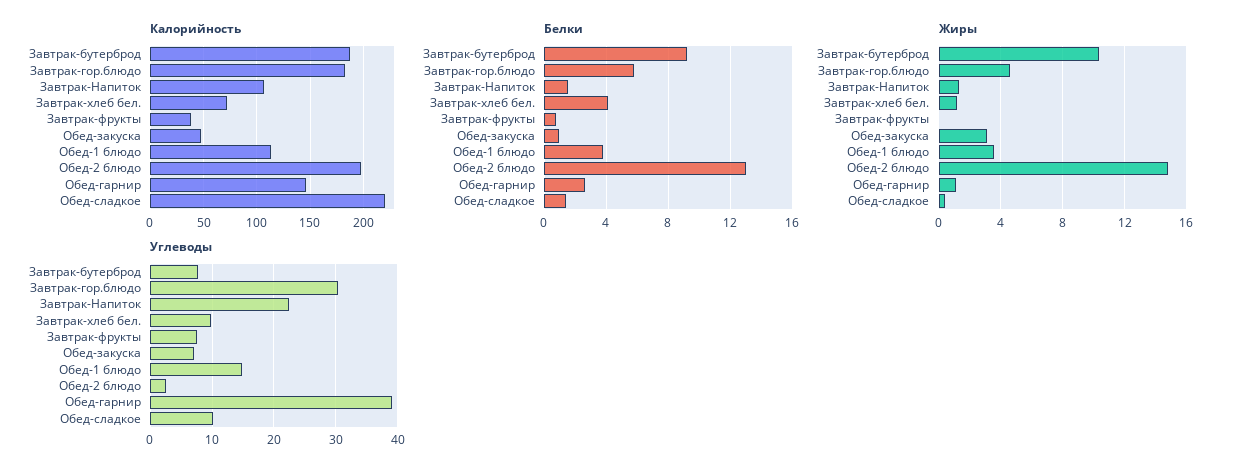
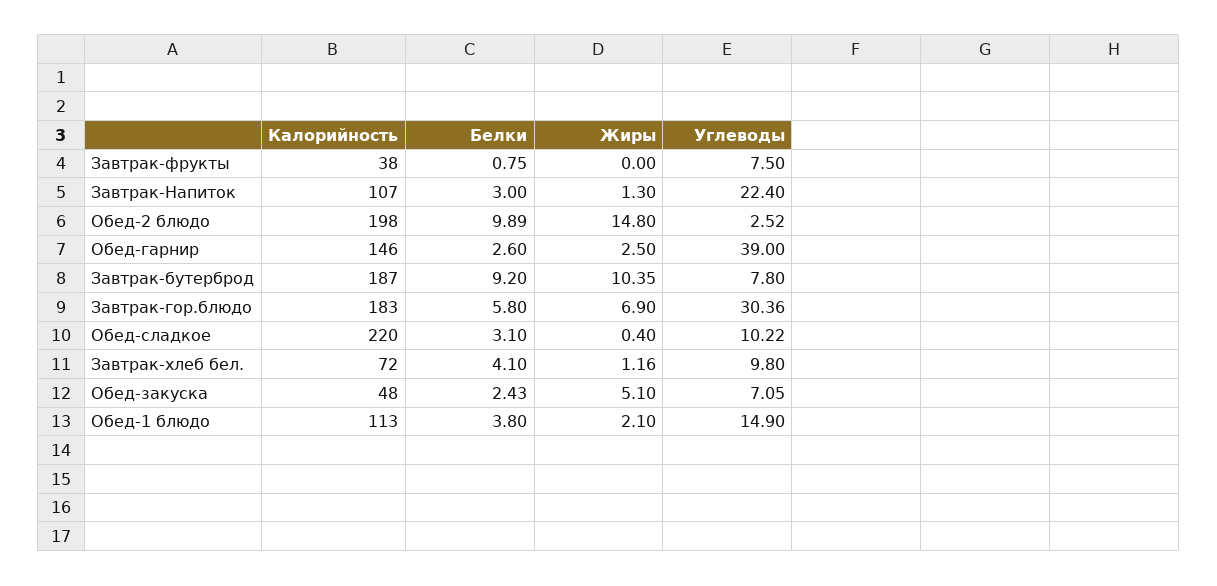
  {
    "Калорийность": {
      "Завтрак-бутерброд": 187,
      "Завтрак-гор.блюдо": 183,
      "Завтрак-Напиток": 107,
      "Завтрак-хлеб бел.": 72,
      "Завтрак-фрукты": 38,
      "Обед-закуска": 48,
      "Обед-1 блюдо": 113,
      "Обед-2 блюдо": 198,
      "Обед-гарнир": 146,
      "Обед-сладкое": 220
    },
    "Белки": {
      "Завтрак-бутерброд": 9.2,
      "Завтрак-гор.блюдо": 5.8,
-     "Завтрак-Напиток": 1.5,
+     "Завтрак-Напиток": 3,
      "Завтрак-хлеб бел.": 4.1,
      "Завтрак-фрукты": 0.75,
-     "Обед-закуска": 1,
+     "Обед-закуска": 2.43,
      "Обед-1 блюдо": 3.8,
-     "Обед-2 блюдо": 13,
+     "Обед-2 блюдо": 9.89,
      "Обед-гарнир": 2.6,
-     "Обед-сладкое": 1.5
+     "Обед-сладкое": 3.1
    },
    "Жиры": {
      "Завтрак-бутерброд": 10.35,
-     "Завтрак-гор.блюдо": 4.5,
+     "Завтрак-гор.блюдо": 6.9,
      "Завтрак-Напиток": 1.3,
      "Завтрак-хлеб бел.": 1.16,
      "Завтрак-фрукты": 0,
-     "Обед-закуска": 3,
+     "Обед-закуска": 5.1,
-     "Обед-1 блюдо": 3.5,
+     "Обед-1 блюдо": 2.1,
      "Обед-2 блюдо": 14.8,
-     "Обед-гарнир": 1,
+     "Обед-гарнир": 2.5,
      "Обед-сладкое": 0.4
    },
    "Углеводы": {
      "Завтрак-бутерброд": 7.8,
      "Завтрак-гор.блюдо": 30.36,
      "Завтрак-Напиток": 22.4,
      "Завтрак-хлеб бел.": 9.8,
      "Завтрак-фрукты": 7.5,
      "Обед-закуска": 7.05,
      "Обед-1 блюдо": 14.9,
      "Обед-2 блюдо": 2.52,
      "Обед-гарнир": 39,
      "Обед-сладкое": 10.22
    }
  }

